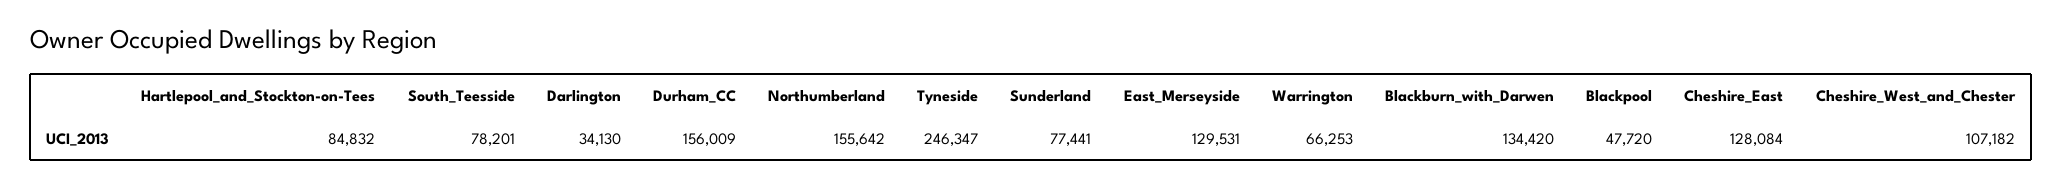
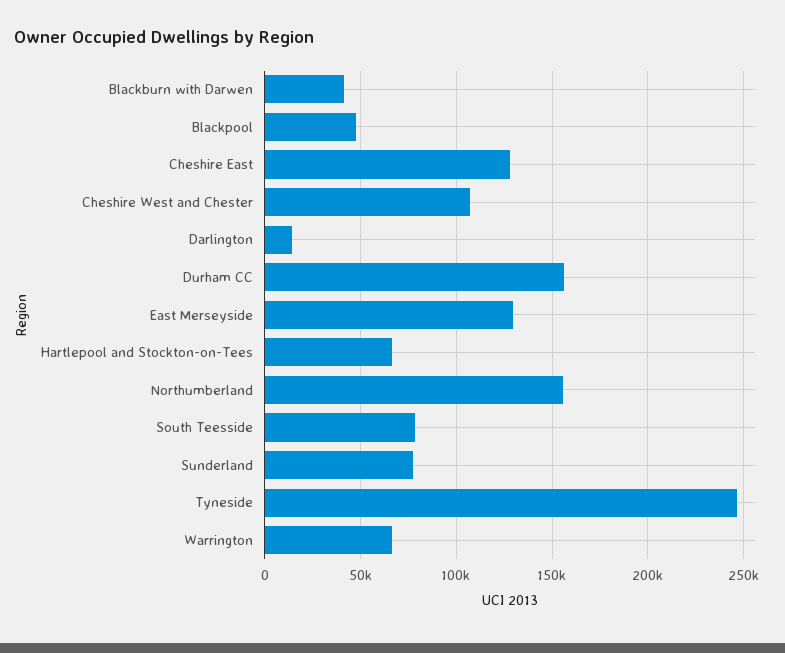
  {
-   "Hartlepool_and_Stockton-on-Tees": 84832,
+   "Hartlepool_and_Stockton-on-Tees": 65000,
    "South_Teesside": 78201,
-   "Darlington": 34130,
+   "Darlington": 15000,
    "Durham_CC": 156009,
    "Northumberland": 155642,
    "Tyneside": 246347,
    "Sunderland": 77441,
    "East_Merseyside": 129531,
    "Warrington": 66253,
-   "Blackburn_with_Darwen": 134420,
+   "Blackburn_with_Darwen": 40000,
    "Blackpool": 47720,
    "Cheshire_East": 128084,
    "Cheshire_West_and_Chester": 107182
  }

